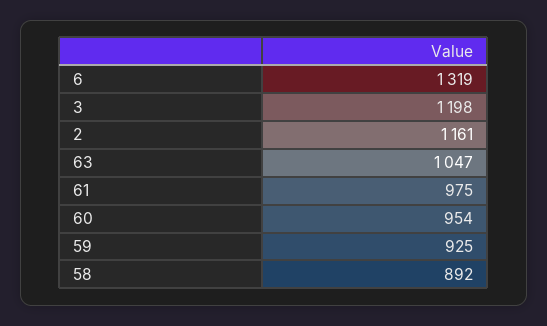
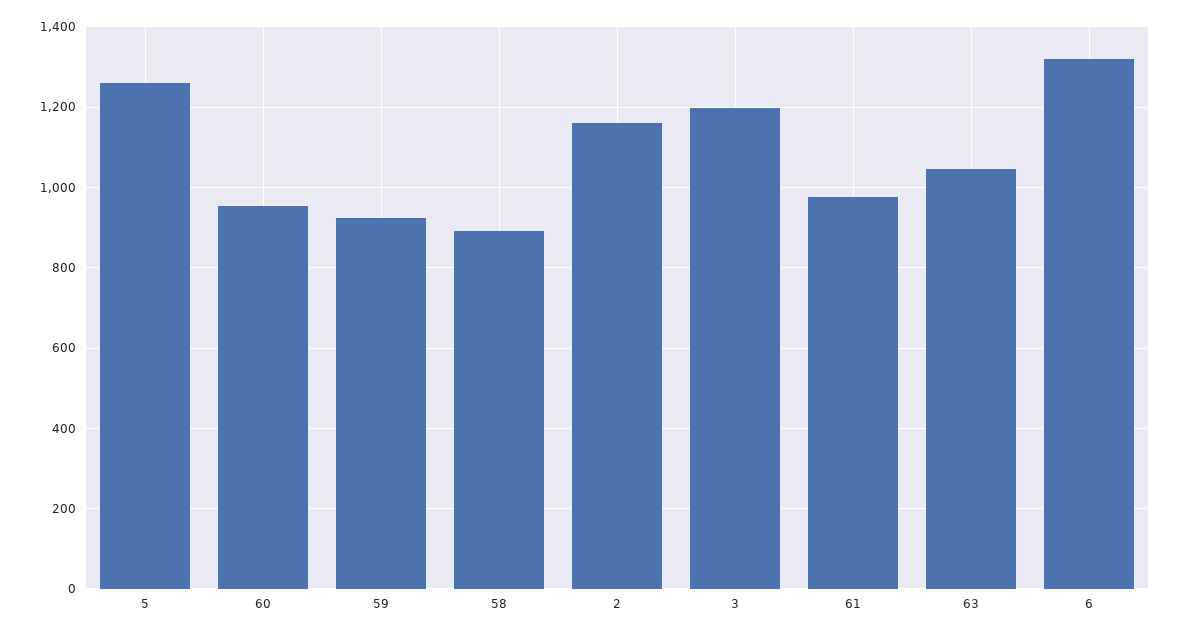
  {
    "6": 1319,
    "3": 1198,
    "2": 1161,
    "63": 1047,
    "61": 975,
    "60": 954,
    "59": 925,
-   "58": 892
+   "58": 892,
+   "5": 1260
  }

